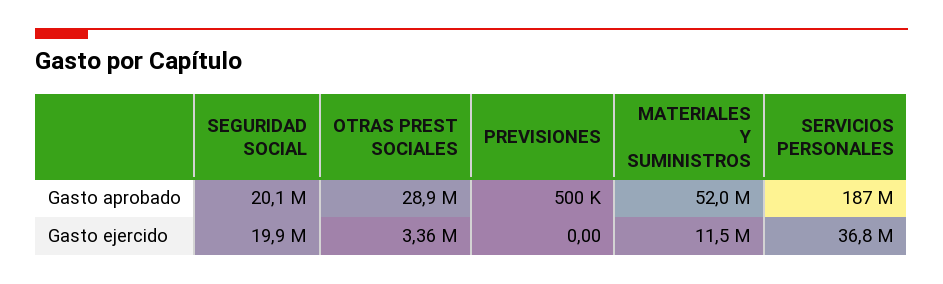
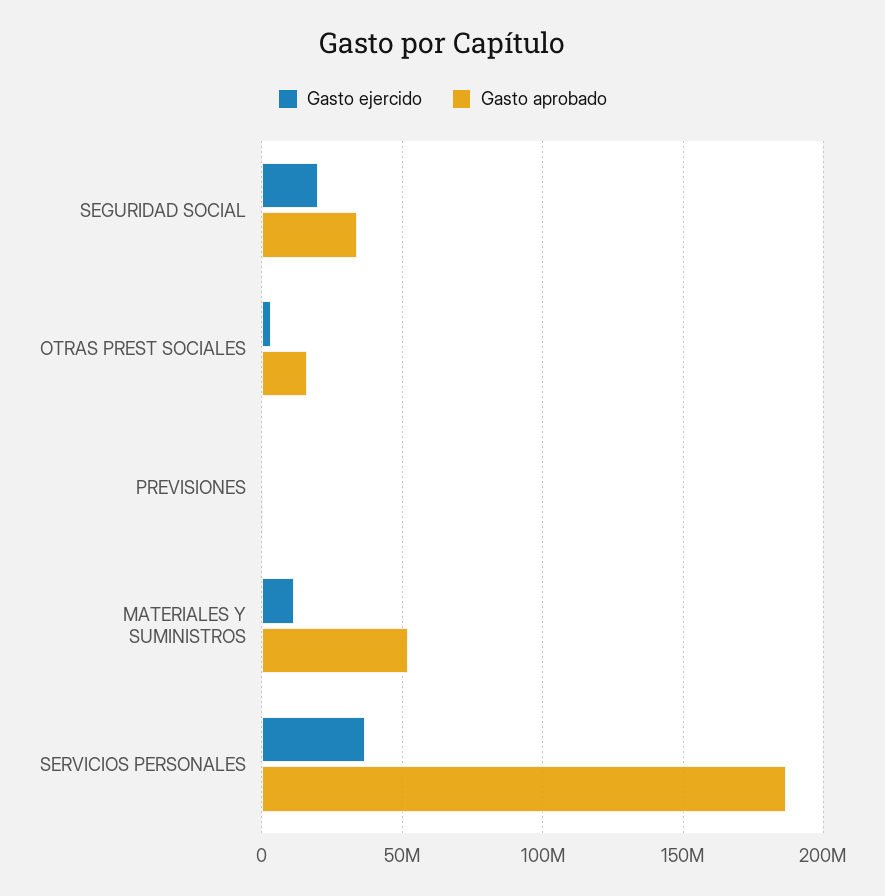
  {
    "Gasto aprobado": {
-     "SEGURIDAD SOCIAL": 20100000,
+     "SEGURIDAD SOCIAL": 35000000,
-     "OTRAS PREST SOCIALES": 28900000,
+     "OTRAS PREST SOCIALES": 15000000,
      "PREVISIONES": 500000,
      "MATERIALES Y SUMINISTROS": 52000000,
      "SERVICIOS PERSONALES": 187000000
    },
    "Gasto ejercido": {
      "SEGURIDAD SOCIAL": 19900000,
      "OTRAS PREST SOCIALES": 3360000,
      "PREVISIONES": 0,
      "MATERIALES Y SUMINISTROS": 11500000,
      "SERVICIOS PERSONALES": 36800000
    }
  }

